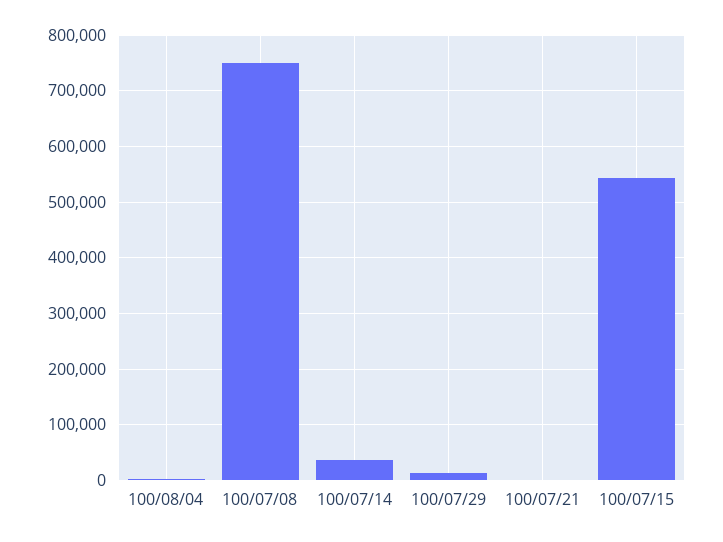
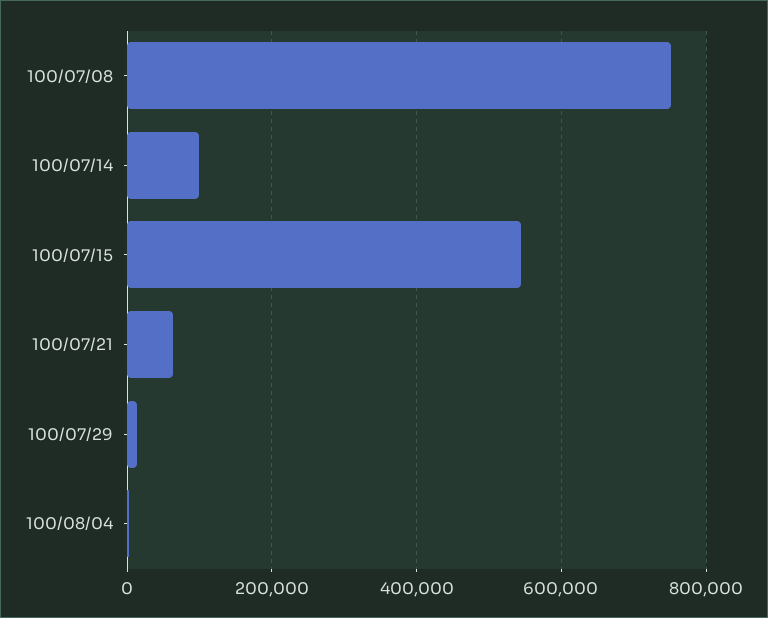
  {
    "100/08/04": 0,
    "100/07/08": 760000,
-   "100/07/14": 40000,
+   "100/07/14": 100000,
    "100/07/29": 20000,
-   "100/07/21": 0,
+   "100/07/21": 60000,
    "100/07/15": 540000
  }

